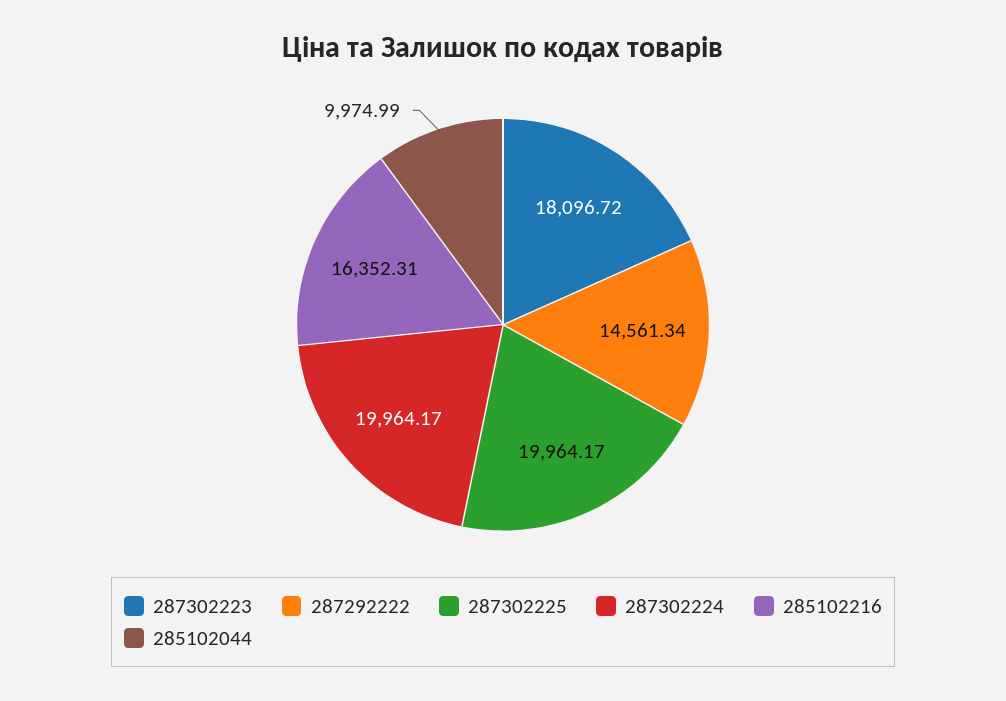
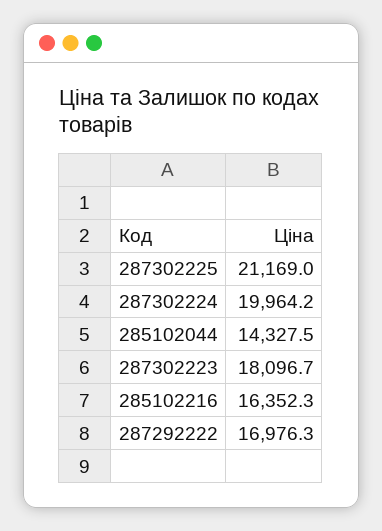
  {
    "287302223": 18096.72,
-   "287292222": 14561.34,
+   "287292222": 16976.3,
-   "287302225": 19964.17,
+   "287302225": 21169,
    "287302224": 19964.17,
    "285102216": 16352.31,
-   "285102044": 9974.99
+   "285102044": 14327.5
  }

